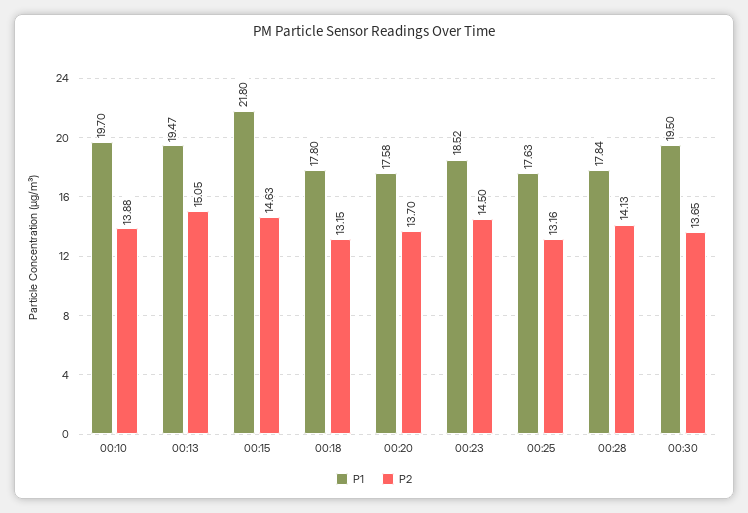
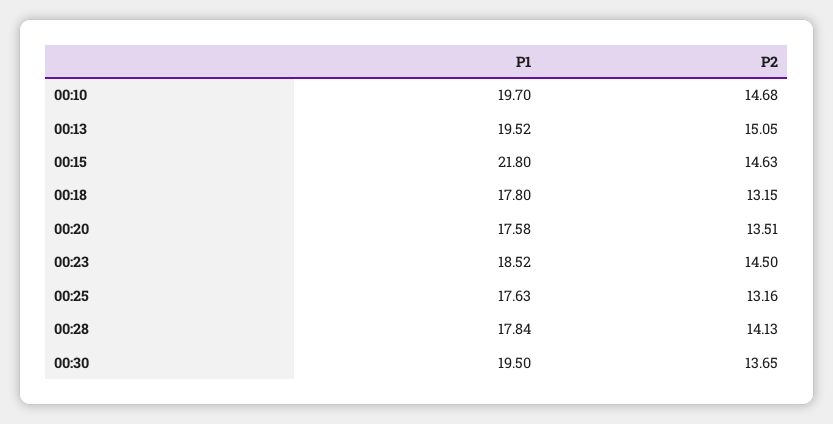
  {
    "P1": {
      "00:10": 19.7,
-     "00:13": 19.47,
+     "00:13": 19.52,
      "00:15": 21.8,
      "00:18": 17.8,
      "00:20": 17.58,
      "00:23": 18.52,
      "00:25": 17.63,
      "00:28": 17.84,
      "00:30": 19.5
    },
    "P2": {
-     "00:10": 13.88,
+     "00:10": 14.68,
      "00:13": 15.05,
      "00:15": 14.63,
      "00:18": 13.15,
-     "00:20": 13.7,
+     "00:20": 13.51,
      "00:23": 14.5,
      "00:25": 13.16,
      "00:28": 14.13,
      "00:30": 13.65
    }
  }

